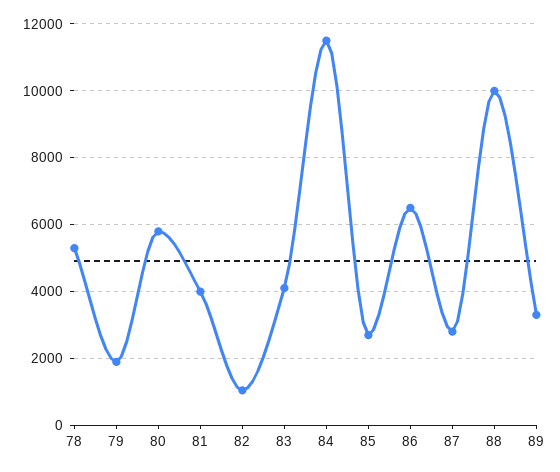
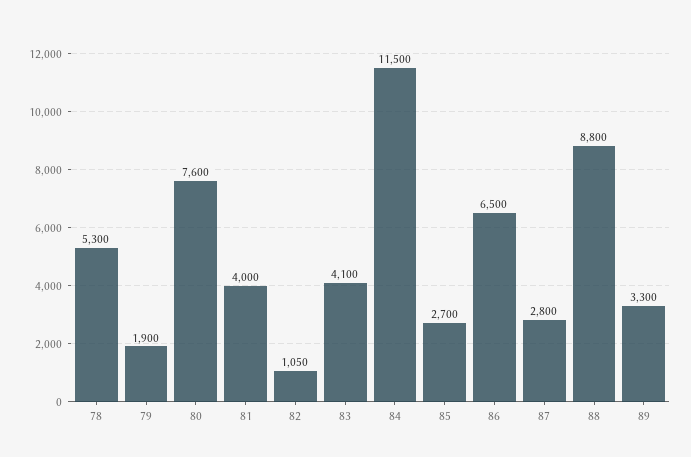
  {
    "78": 5300,
    "79": 1900,
-   "80": 5800,
+   "80": 7600,
    "81": 4000,
    "82": 1050,
    "83": 4100,
    "84": 11500,
    "85": 2700,
    "86": 6500,
    "87": 2800,
-   "88": 10000,
+   "88": 8800,
    "89": 3300
  }

